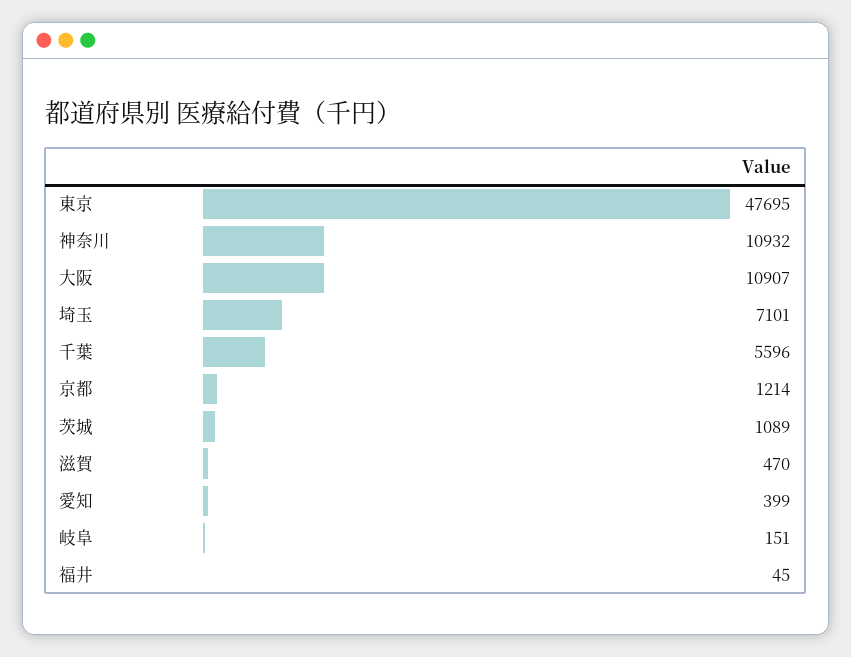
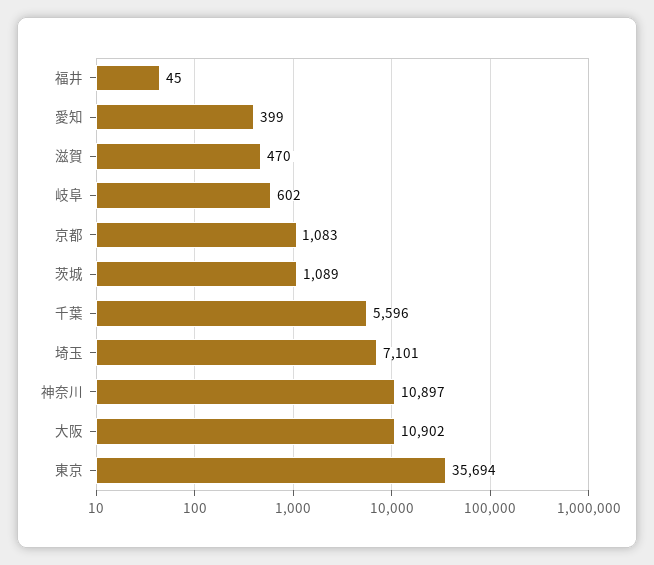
  {
-   "東京": 47695,
+   "東京": 35694,
-   "神奈川": 10932,
+   "神奈川": 10897,
-   "大阪": 10907,
+   "大阪": 10902,
    "埼玉": 7101,
    "千葉": 5596,
-   "京都": 1214,
+   "京都": 1083,
    "茨城": 1089,
    "滋賀": 470,
    "愛知": 399,
-   "岐阜": 151,
+   "岐阜": 602,
    "福井": 45
  }

